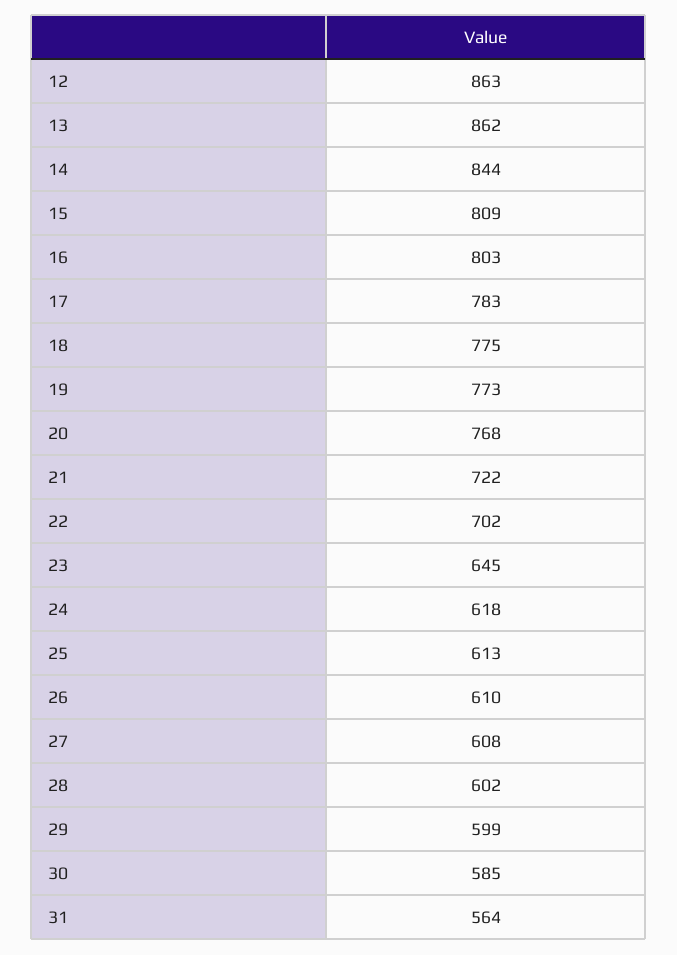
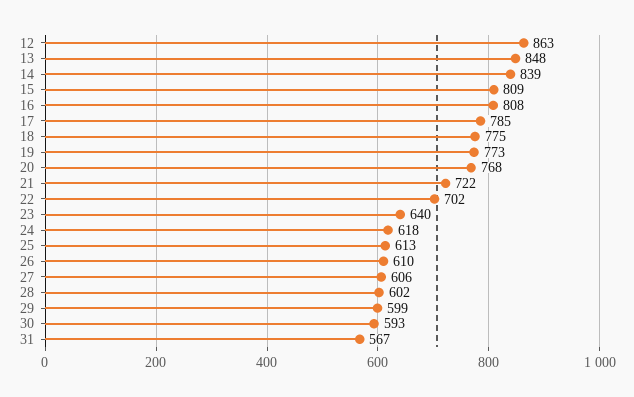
  {
    "12": 863,
-   "13": 862,
+   "13": 848,
-   "14": 844,
+   "14": 839,
    "15": 809,
-   "16": 803,
+   "16": 808,
-   "17": 783,
+   "17": 785,
    "18": 775,
    "19": 773,
    "20": 768,
    "21": 722,
    "22": 702,
-   "23": 645,
+   "23": 640,
    "24": 618,
    "25": 613,
    "26": 610,
-   "27": 608,
+   "27": 606,
    "28": 602,
    "29": 599,
-   "30": 585,
+   "30": 593,
-   "31": 564
+   "31": 567
  }

